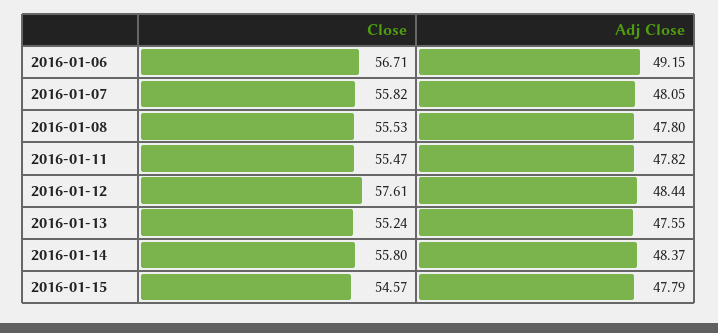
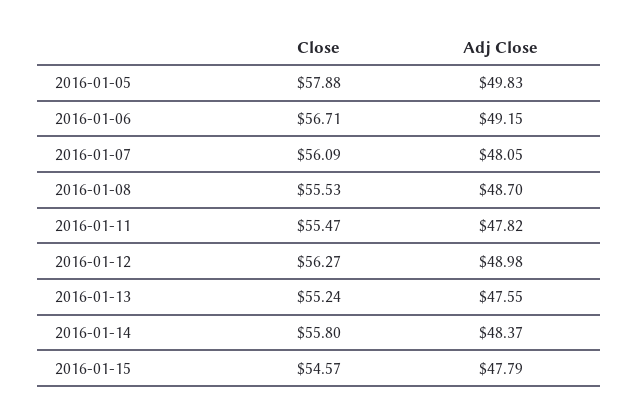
  {
    "Close": {
      "2016-01-06": 56.71,
-     "2016-01-07": 55.82,
+     "2016-01-07": 56.09,
      "2016-01-08": 55.53,
      "2016-01-11": 55.47,
-     "2016-01-12": 57.61,
+     "2016-01-12": 56.27,
      "2016-01-13": 55.24,
      "2016-01-14": 55.8,
-     "2016-01-15": 54.57
+     "2016-01-15": 54.57,
+     "2016-01-05": 57.88
    },
    "Adj Close": {
      "2016-01-06": 49.15,
      "2016-01-07": 48.05,
-     "2016-01-08": 47.8,
+     "2016-01-08": 48.7,
      "2016-01-11": 47.82,
-     "2016-01-12": 48.44,
+     "2016-01-12": 48.98,
      "2016-01-13": 47.55,
      "2016-01-14": 48.37,
-     "2016-01-15": 47.79
+     "2016-01-15": 47.79,
+     "2016-01-05": 49.83
    }
  }

